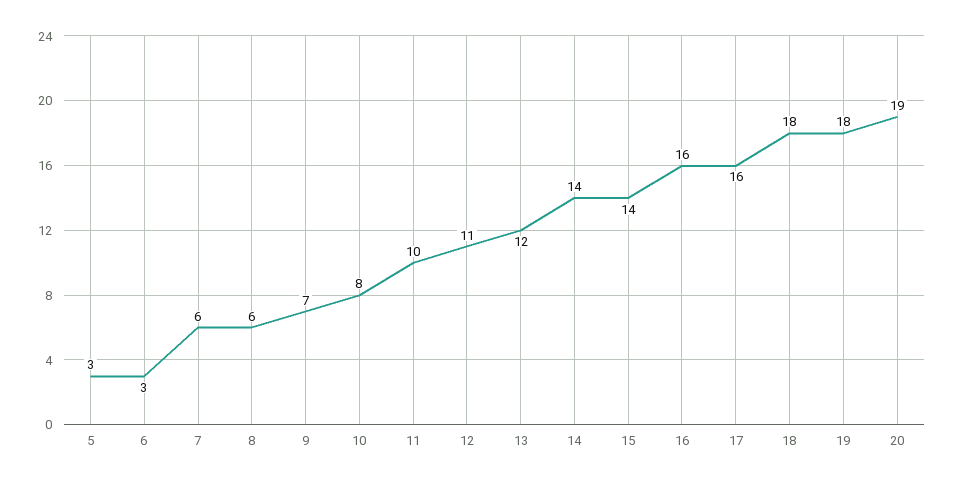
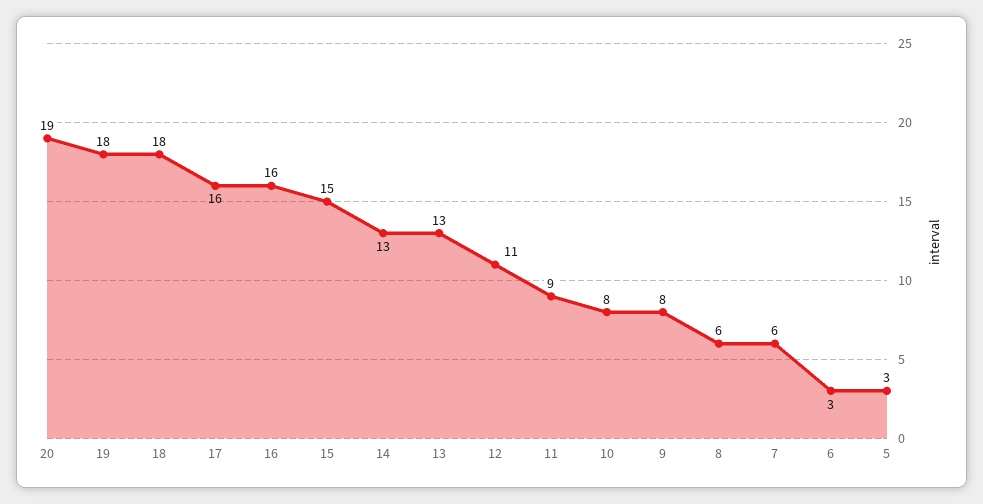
  {
    "5": 3,
    "6": 3,
    "7": 6,
    "8": 6,
-   "9": 7,
+   "9": 8,
    "10": 8,
-   "11": 10,
+   "11": 9,
    "12": 11,
-   "13": 12,
+   "13": 13,
-   "14": 14,
+   "14": 13,
-   "15": 14,
+   "15": 15,
    "16": 16,
    "17": 16,
    "18": 18,
    "19": 18,
    "20": 19
  }

